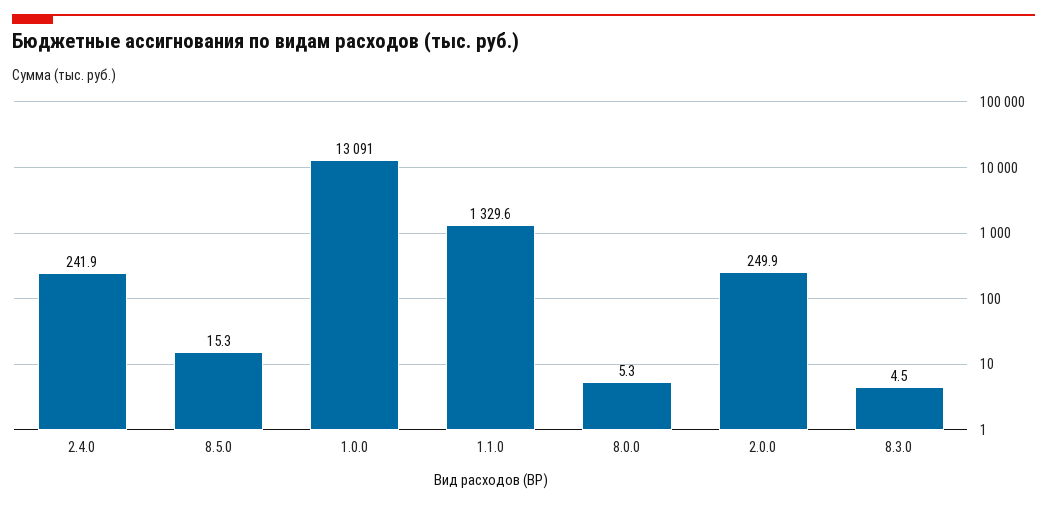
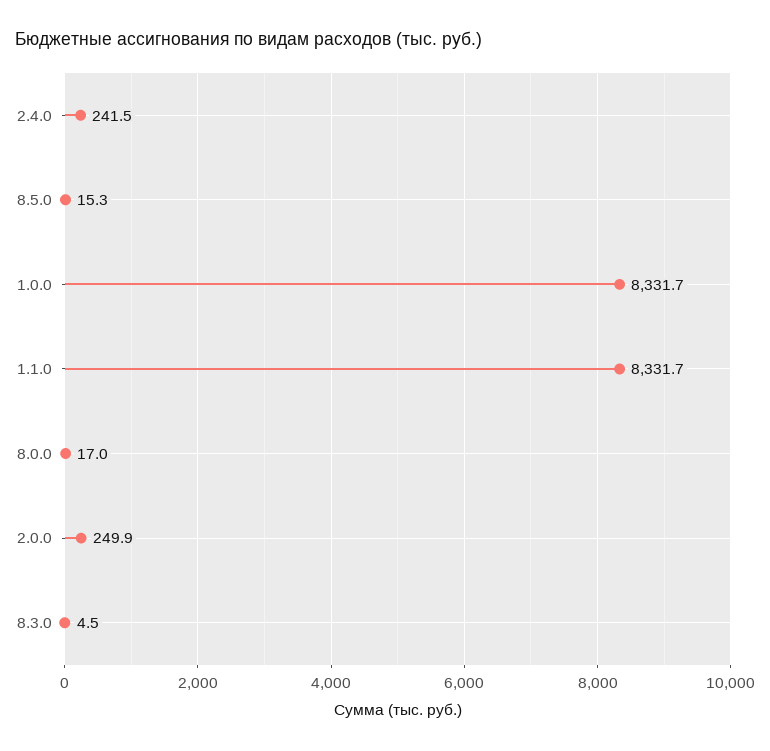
  {
-   "2.4.0": 241.9,
+   "2.4.0": 241.5,
    "8.5.0": 15.3,
-   "1.0.0": 13091,
+   "1.0.0": 8331.7,
-   "1.1.0": 1329.6,
+   "1.1.0": 8331.7,
-   "8.0.0": 5.3,
+   "8.0.0": 17,
    "2.0.0": 249.9,
    "8.3.0": 4.5
  }

